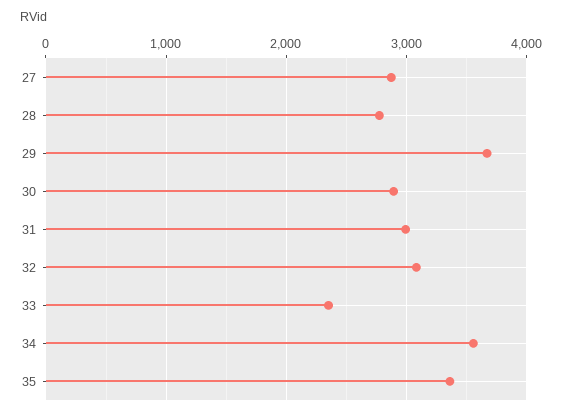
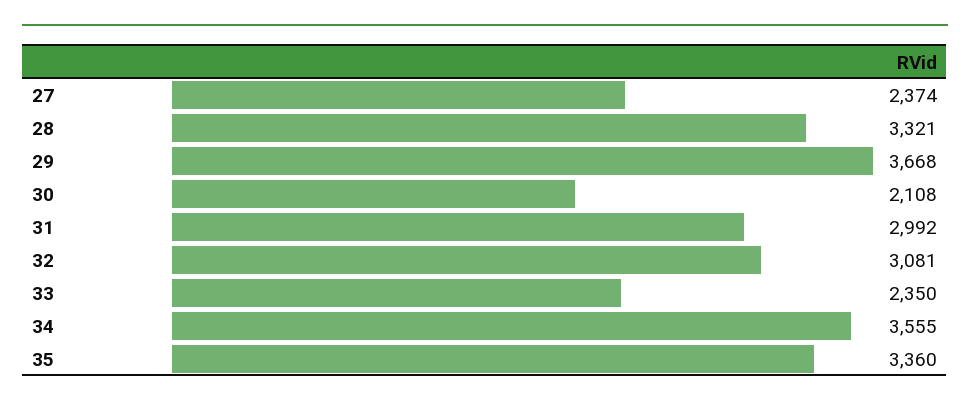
  {
-   "27": 2900,
+   "27": 2374,
-   "28": 2800,
+   "28": 3321,
    "29": 3668,
-   "30": 2900,
+   "30": 2108,
    "31": 2992,
    "32": 3081,
    "33": 2350,
    "34": 3555,
    "35": 3360
  }

